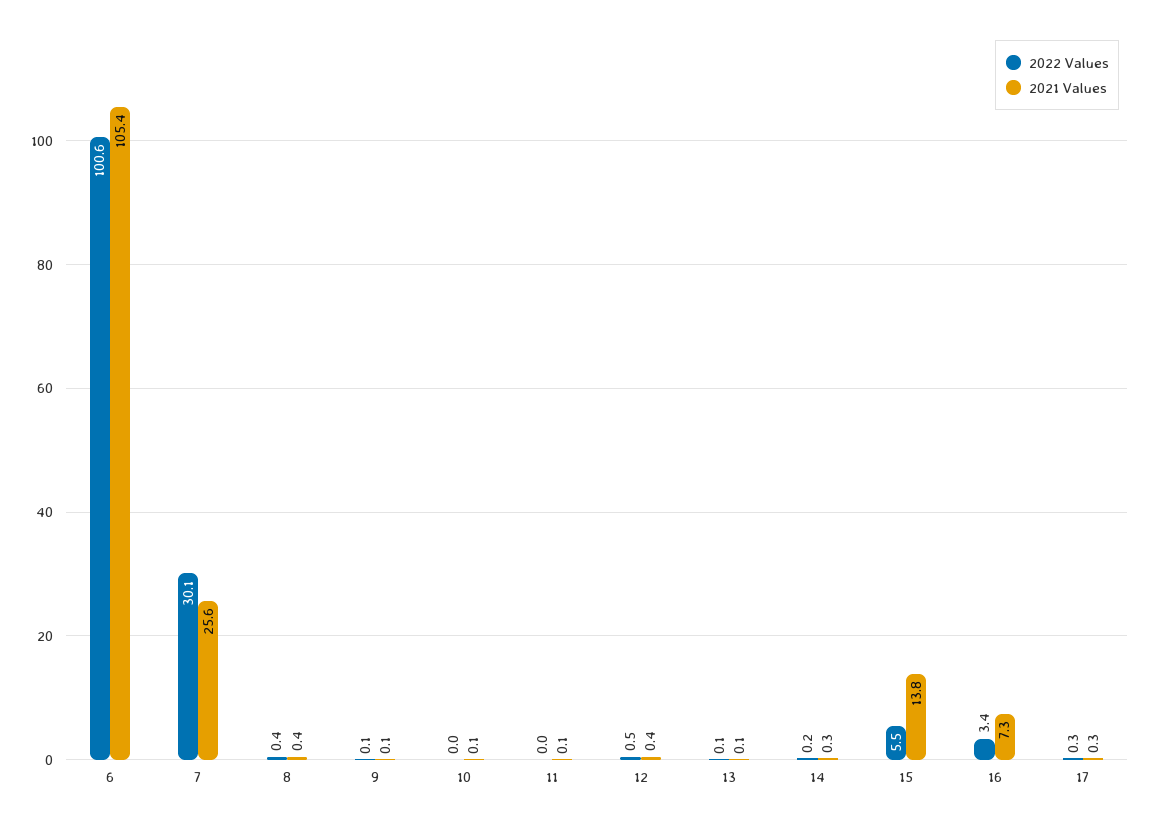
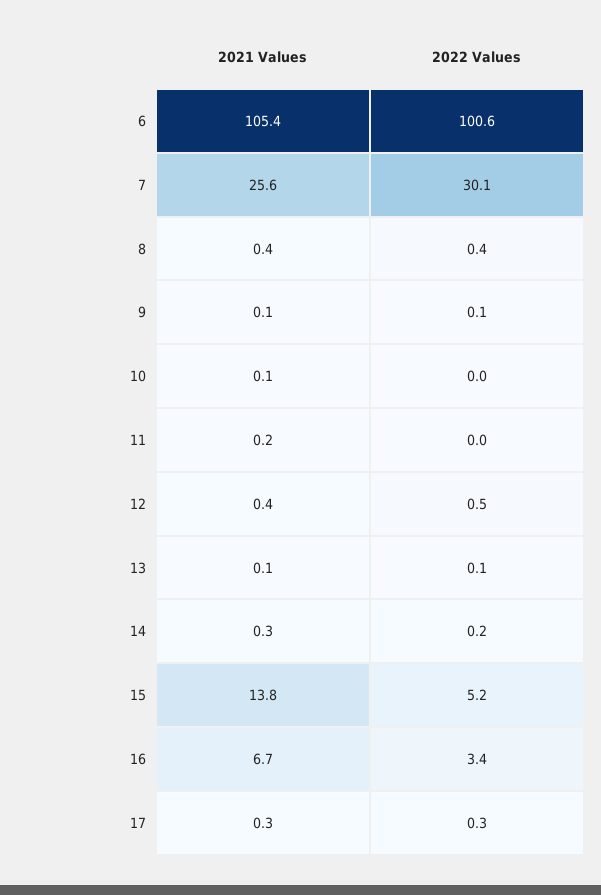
  {
    "2022 Values": {
      "6": 100.6,
      "7": 30.1,
      "8": 0.4,
      "9": 0.1,
      "10": 0,
      "11": 0,
      "12": 0.5,
      "13": 0.1,
      "14": 0.2,
-     "15": 5.5,
+     "15": 5.2,
      "16": 3.4,
      "17": 0.3
    },
    "2021 Values": {
      "6": 105.4,
      "7": 25.6,
      "8": 0.4,
      "9": 0.1,
      "10": 0.1,
-     "11": 0.1,
+     "11": 0.2,
      "12": 0.4,
      "13": 0.1,
      "14": 0.3,
      "15": 13.8,
-     "16": 7.3,
+     "16": 6.7,
      "17": 0.3
    }
  }

